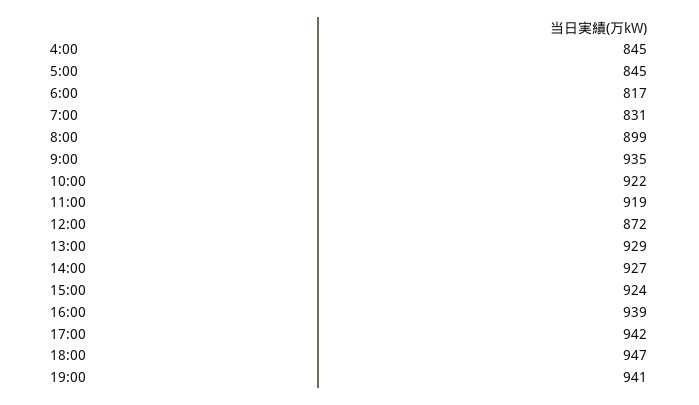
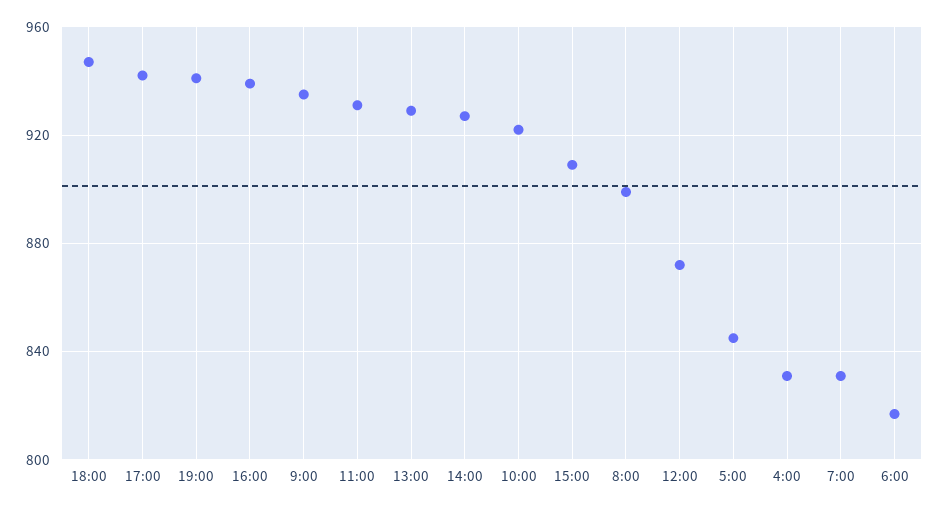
  {
-   "4:00": 845,
+   "4:00": 830,
    "5:00": 845,
    "6:00": 817,
    "7:00": 831,
    "8:00": 899,
    "9:00": 935,
    "10:00": 922,
-   "11:00": 919,
+   "11:00": 930,
    "12:00": 872,
    "13:00": 929,
    "14:00": 927,
-   "15:00": 924,
+   "15:00": 910,
    "16:00": 939,
    "17:00": 942,
    "18:00": 947,
    "19:00": 941
  }

